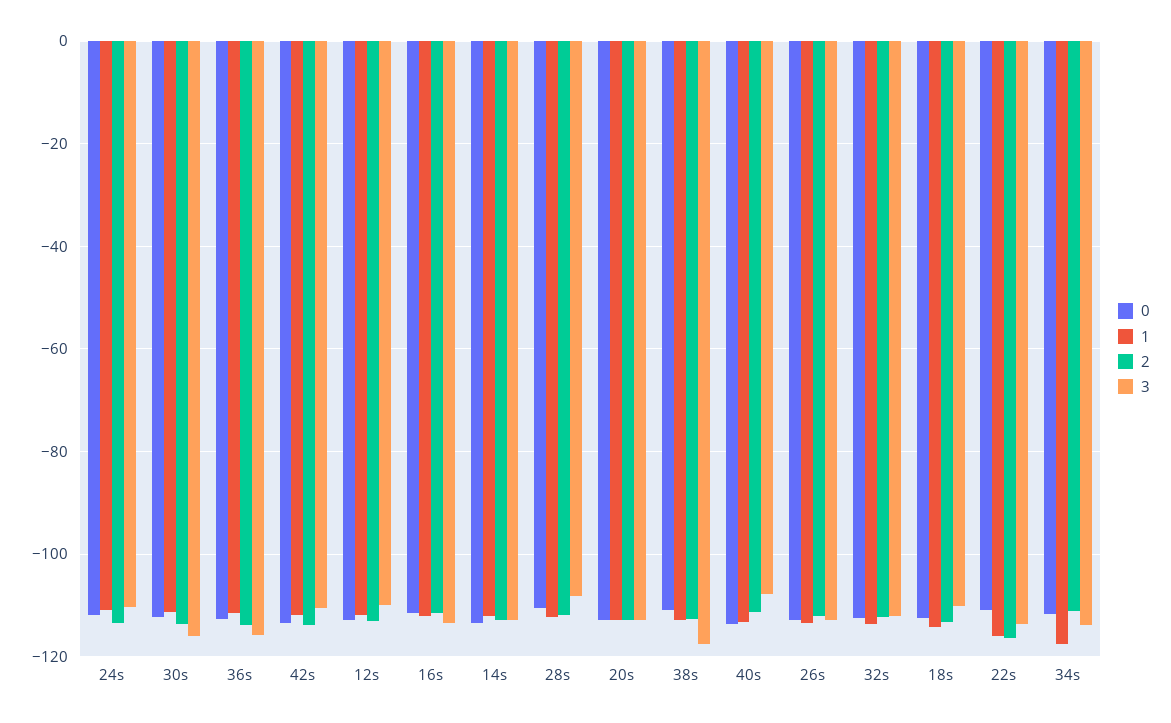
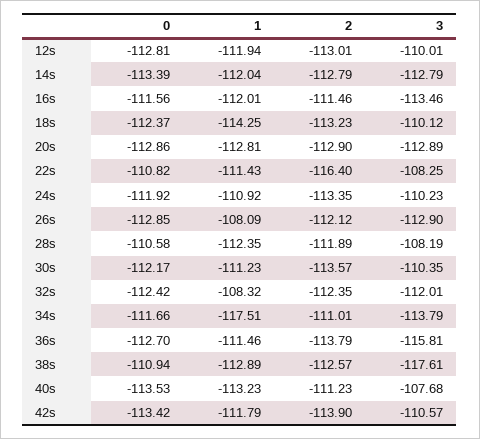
  {
    "0": {
      "24s": -111.92,
      "30s": -112.17,
      "36s": -112.7,
      "42s": -113.42,
      "12s": -112.81,
      "16s": -111.56,
      "14s": -113.39,
      "28s": -110.58,
      "20s": -112.86,
      "38s": -110.94,
      "40s": -113.53,
      "26s": -112.85,
      "32s": -112.42,
      "18s": -112.37,
      "22s": -110.82,
      "34s": -111.66
    },
    "1": {
      "24s": -110.92,
      "30s": -111.23,
      "36s": -111.46,
      "42s": -111.79,
      "12s": -111.94,
      "16s": -112.01,
      "14s": -112.04,
      "28s": -112.35,
      "20s": -112.81,
      "38s": -112.89,
      "40s": -113.23,
-     "26s": -114,
+     "26s": -108.09,
-     "32s": -114,
+     "32s": -108.32,
      "18s": -114.25,
-     "22s": -116,
+     "22s": -111.43,
      "34s": -117.51
    },
    "2": {
      "24s": -113.35,
      "30s": -113.57,
      "36s": -113.79,
      "42s": -113.9,
      "12s": -113.01,
      "16s": -111.46,
      "14s": -112.79,
      "28s": -111.89,
      "20s": -112.9,
      "38s": -112.57,
      "40s": -111.23,
      "26s": -112.12,
      "32s": -112.35,
      "18s": -113.23,
      "22s": -116.4,
      "34s": -111.01
    },
    "3": {
      "24s": -110.23,
-     "30s": -116,
+     "30s": -110.35,
      "36s": -115.81,
      "42s": -110.57,
      "12s": -110.01,
      "16s": -113.46,
      "14s": -112.79,
      "28s": -108.19,
      "20s": -112.89,
      "38s": -117.61,
      "40s": -107.68,
      "26s": -112.9,
      "32s": -112.01,
      "18s": -110.12,
-     "22s": -114,
+     "22s": -108.25,
      "34s": -113.79
    }
  }

